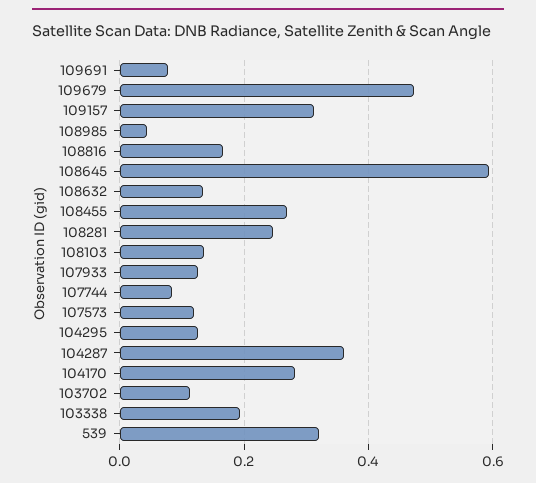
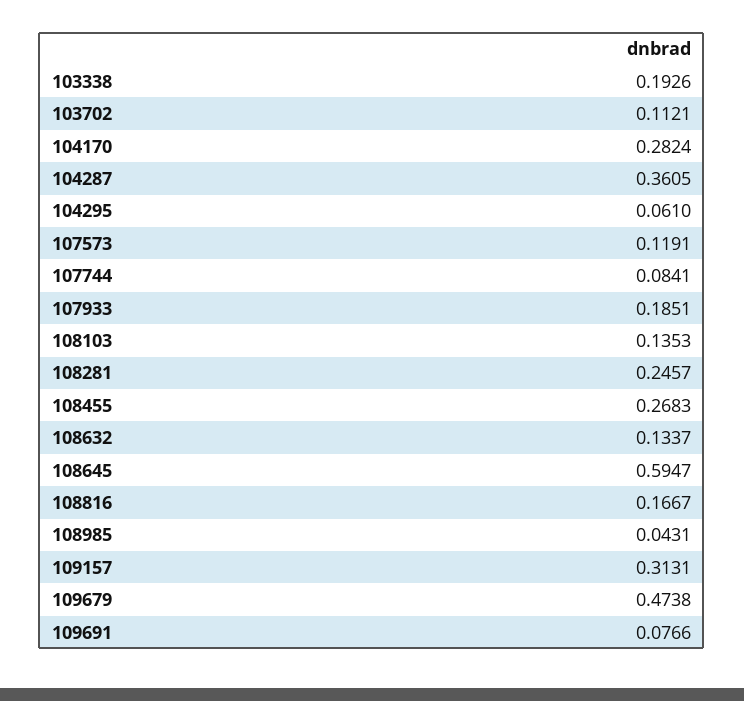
  {
    "109691": 0.0766,
    "109679": 0.4738,
    "109157": 0.3131,
    "108985": 0.0431,
    "108816": 0.1667,
    "108645": 0.5947,
    "108632": 0.1337,
    "108455": 0.2683,
    "108281": 0.2457,
    "108103": 0.1353,
-   "107933": 0.12,
+   "107933": 0.1851,
    "107744": 0.0841,
    "107573": 0.1191,
-   "104295": 0.12,
+   "104295": 0.061,
    "104287": 0.3605,
    "104170": 0.2824,
    "103702": 0.1121,
-   "103338": 0.1926,
+   "103338": 0.1926
-   "539": 0.32
  }

